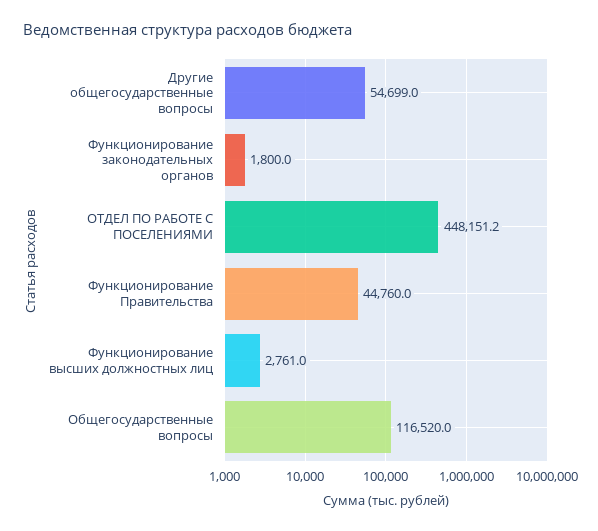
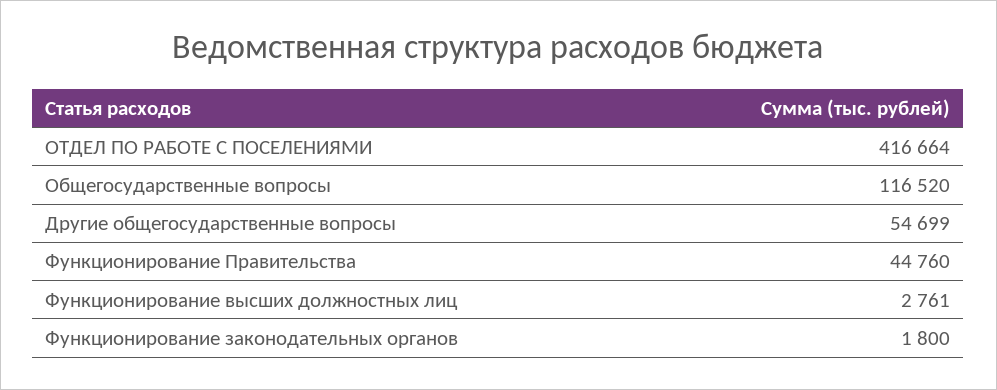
  {
    "Другие общегосударственные вопросы": 54699,
    "Функционирование законодательных органов": 1800,
-   "ОТДЕЛ ПО РАБОТЕ С ПОСЕЛЕНИЯМИ": 448151.2,
+   "ОТДЕЛ ПО РАБОТЕ С ПОСЕЛЕНИЯМИ": 416664,
    "Функционирование Правительства": 44760,
    "Функционирование высших должностных лиц": 2761,
    "Общегосударственные вопросы": 116520
  }

